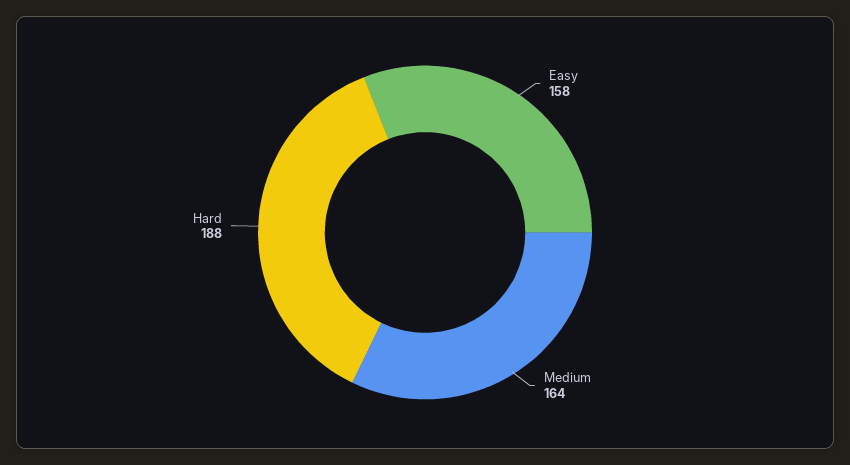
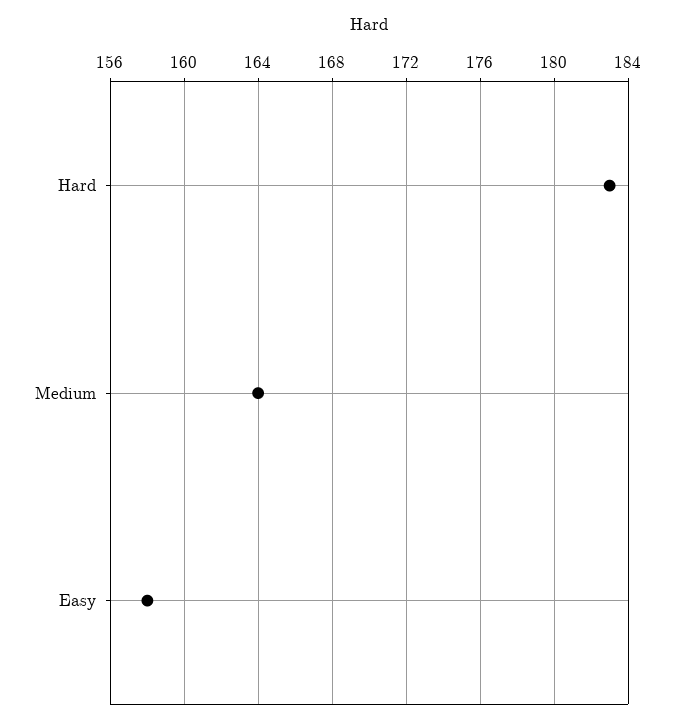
  {
    "Easy": 158,
    "Medium": 164,
-   "Hard": 188
+   "Hard": 183
  }

